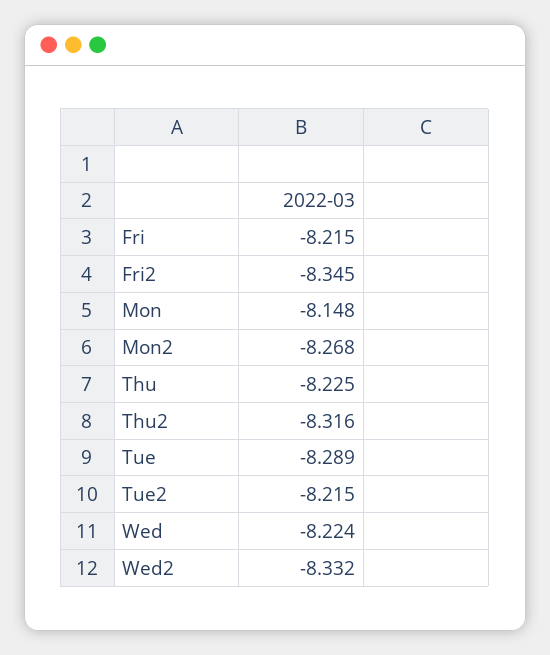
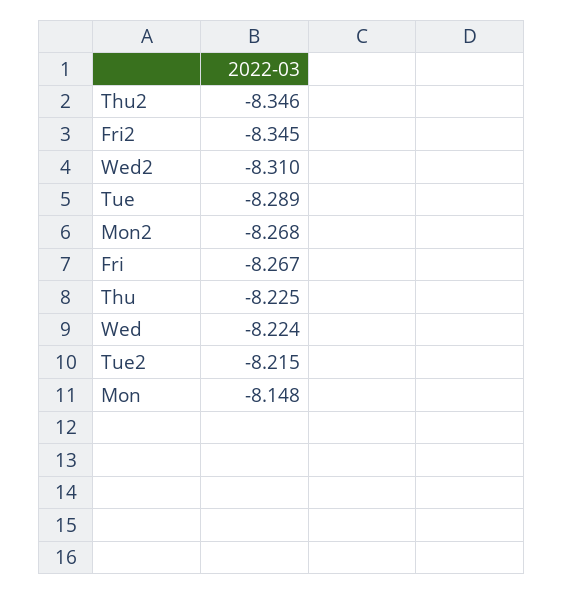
  {
-   "Fri": -8.215,
+   "Fri": -8.267,
    "Fri2": -8.345,
    "Mon": -8.148,
    "Mon2": -8.268,
    "Thu": -8.225,
-   "Thu2": -8.316,
+   "Thu2": -8.346,
    "Tue": -8.289,
    "Tue2": -8.215,
    "Wed": -8.224,
-   "Wed2": -8.332
+   "Wed2": -8.31
  }

